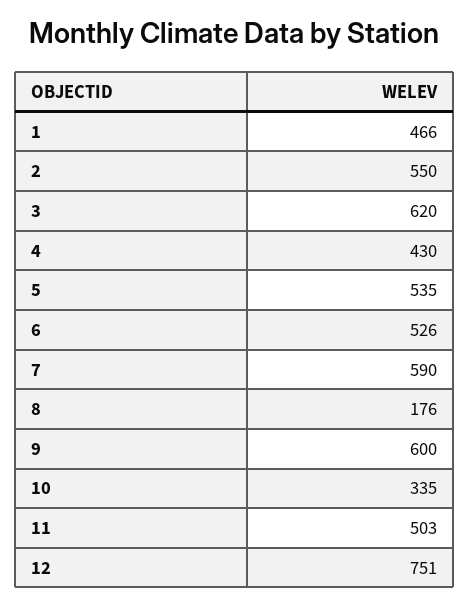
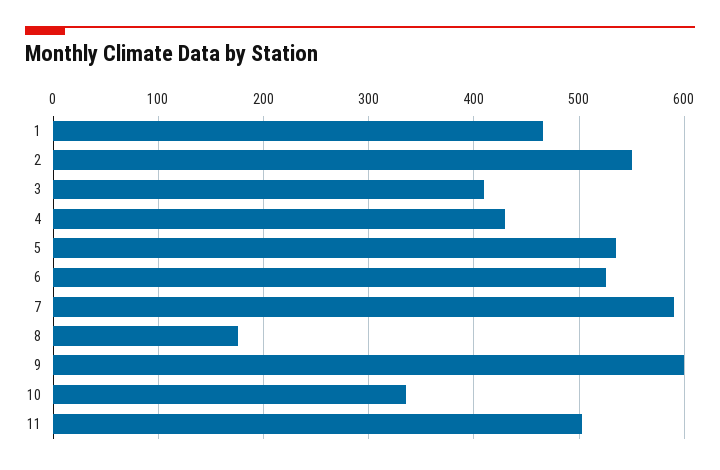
  {
    "1": 466,
    "2": 550,
-   "3": 620,
+   "3": 410,
    "4": 430,
    "5": 535,
    "6": 526,
    "7": 590,
    "8": 176,
    "9": 600,
    "10": 335,
-   "11": 503,
+   "11": 503
-   "12": 751
  }

